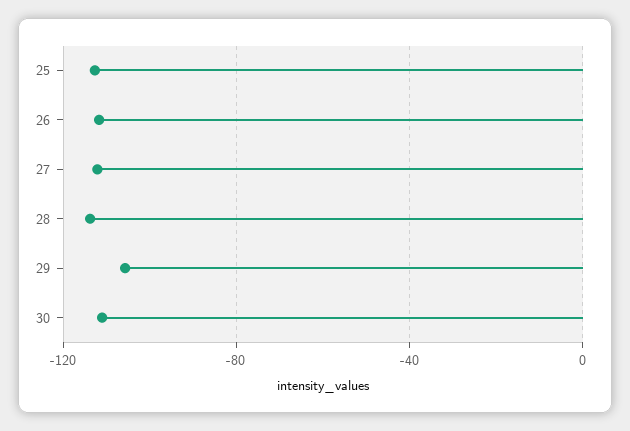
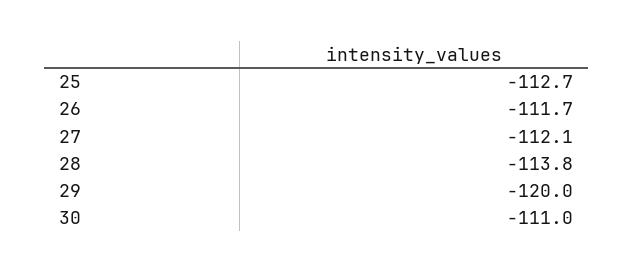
  {
    "25": -112.7,
    "26": -111.7,
    "27": -112.1,
    "28": -113.8,
-   "29": -105,
+   "29": -120,
    "30": -111
  }

